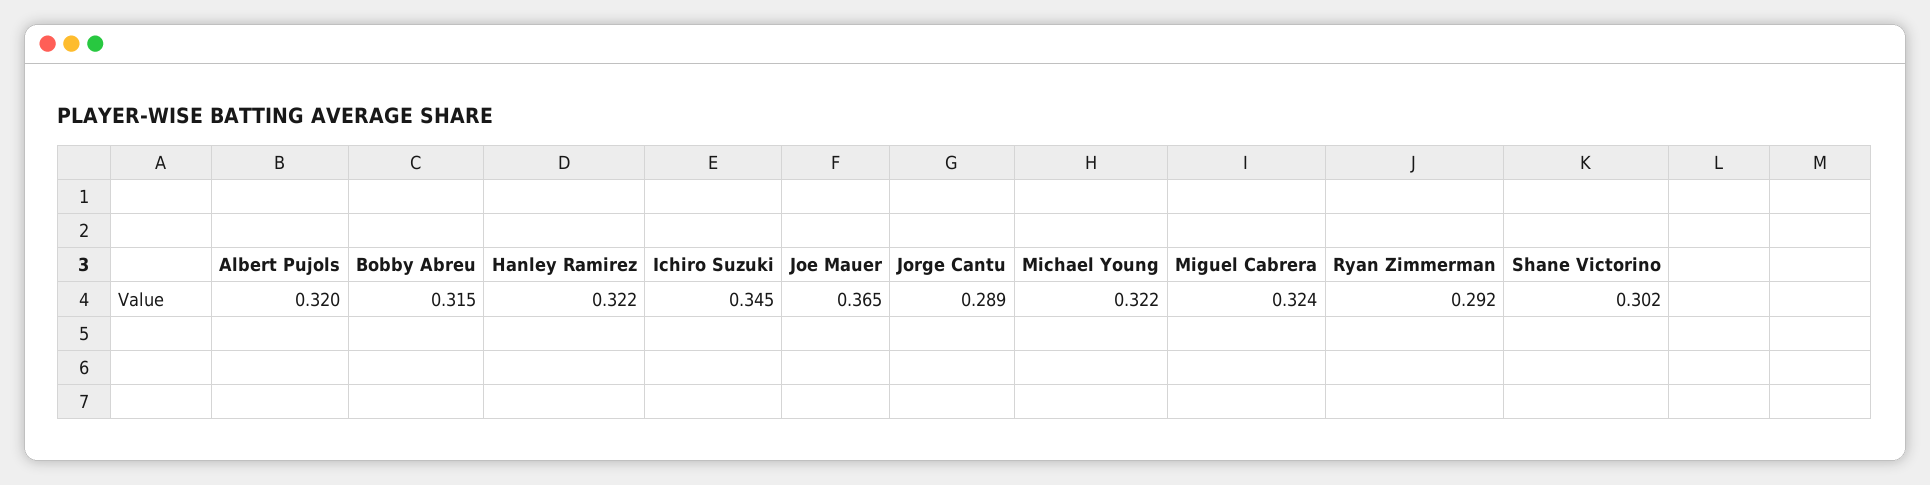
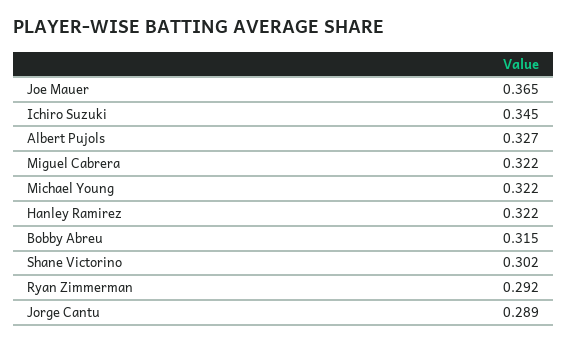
  {
-   "Albert Pujols": 0.32,
+   "Albert Pujols": 0.327,
    "Bobby Abreu": 0.315,
    "Hanley Ramirez": 0.322,
    "Ichiro Suzuki": 0.345,
    "Joe Mauer": 0.365,
    "Jorge Cantu": 0.289,
    "Michael Young": 0.322,
-   "Miguel Cabrera": 0.324,
+   "Miguel Cabrera": 0.322,
    "Ryan Zimmerman": 0.292,
    "Shane Victorino": 0.302
  }

